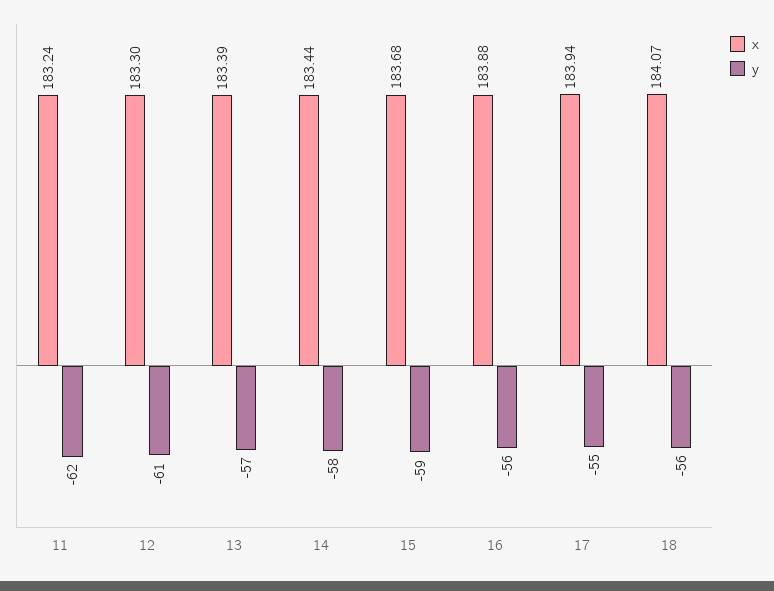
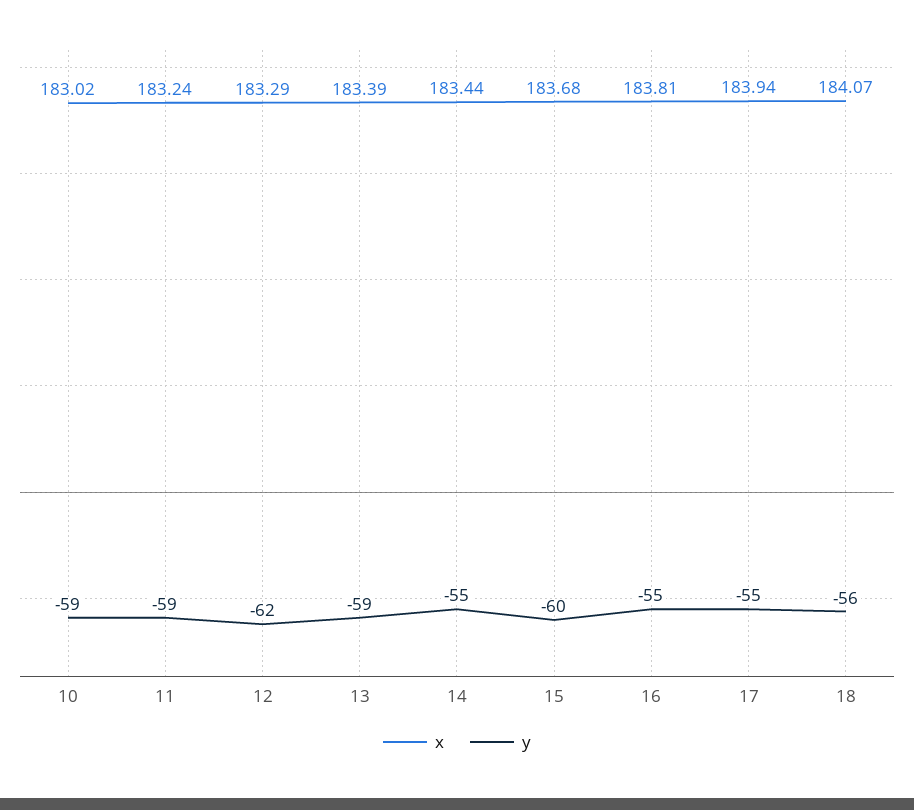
  {
    "x": {
      "11": 183.24,
-     "12": 183.3,
+     "12": 183.29,
      "13": 183.39,
      "14": 183.44,
      "15": 183.68,
-     "16": 183.88,
+     "16": 183.81,
      "17": 183.94,
-     "18": 184.07
+     "18": 184.07,
+     "10": 183.02
    },
    "y": {
-     "11": -62,
+     "11": -59,
-     "12": -61,
+     "12": -62,
-     "13": -57,
+     "13": -59,
-     "14": -58,
+     "14": -55,
-     "15": -59,
+     "15": -60,
-     "16": -56,
+     "16": -55,
      "17": -55,
-     "18": -56
+     "18": -56,
+     "10": -59
    }
  }

